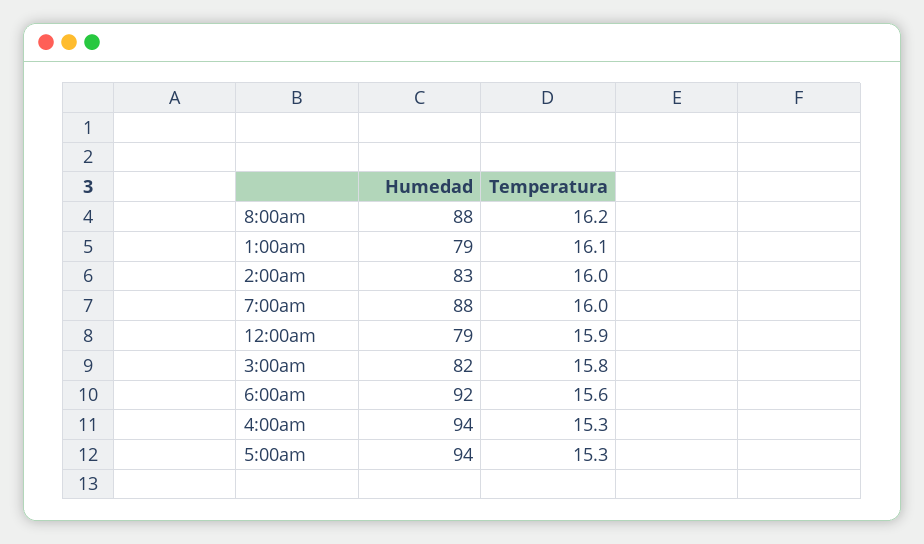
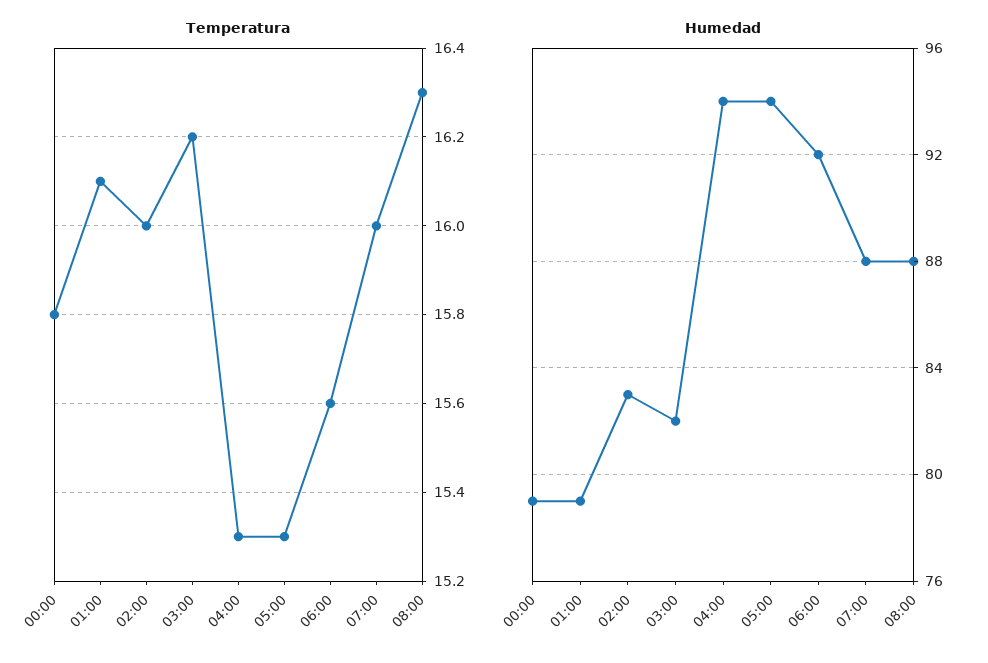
  {
    "Humedad": {
      "8:00am": 88,
      "1:00am": 79,
      "2:00am": 83,
      "7:00am": 88,
      "12:00am": 79,
      "3:00am": 82,
      "6:00am": 92,
      "4:00am": 94,
      "5:00am": 94
    },
    "Temperatura": {
-     "8:00am": 16.2,
+     "8:00am": 16.3,
      "1:00am": 16.1,
      "2:00am": 16,
      "7:00am": 16,
-     "12:00am": 15.9,
+     "12:00am": 15.8,
-     "3:00am": 15.8,
+     "3:00am": 16.2,
      "6:00am": 15.6,
      "4:00am": 15.3,
      "5:00am": 15.3
    }
  }

